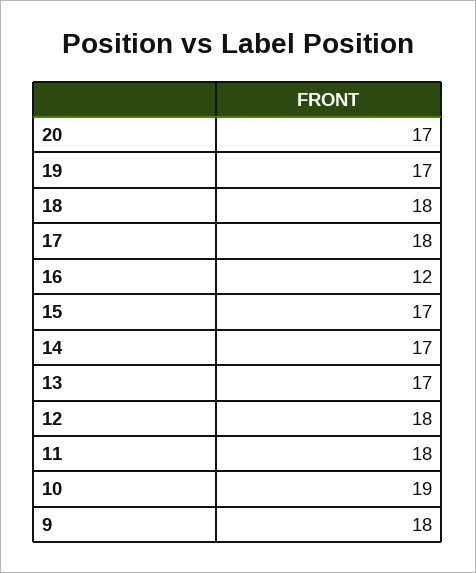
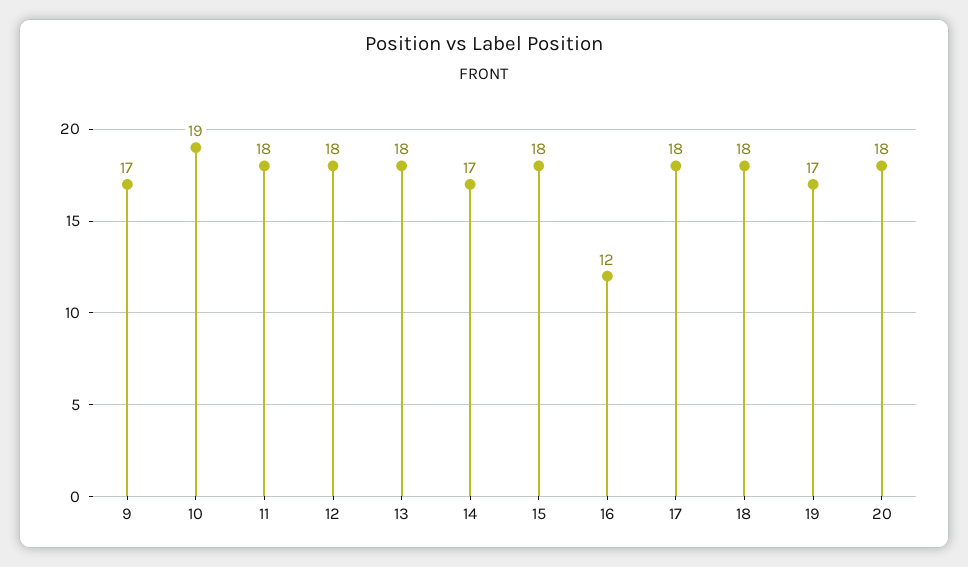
  {
-   "20": 17,
+   "20": 18,
    "19": 17,
    "18": 18,
    "17": 18,
    "16": 12,
-   "15": 17,
+   "15": 18,
    "14": 17,
-   "13": 17,
+   "13": 18,
    "12": 18,
    "11": 18,
    "10": 19,
-   "9": 18
+   "9": 17
  }

